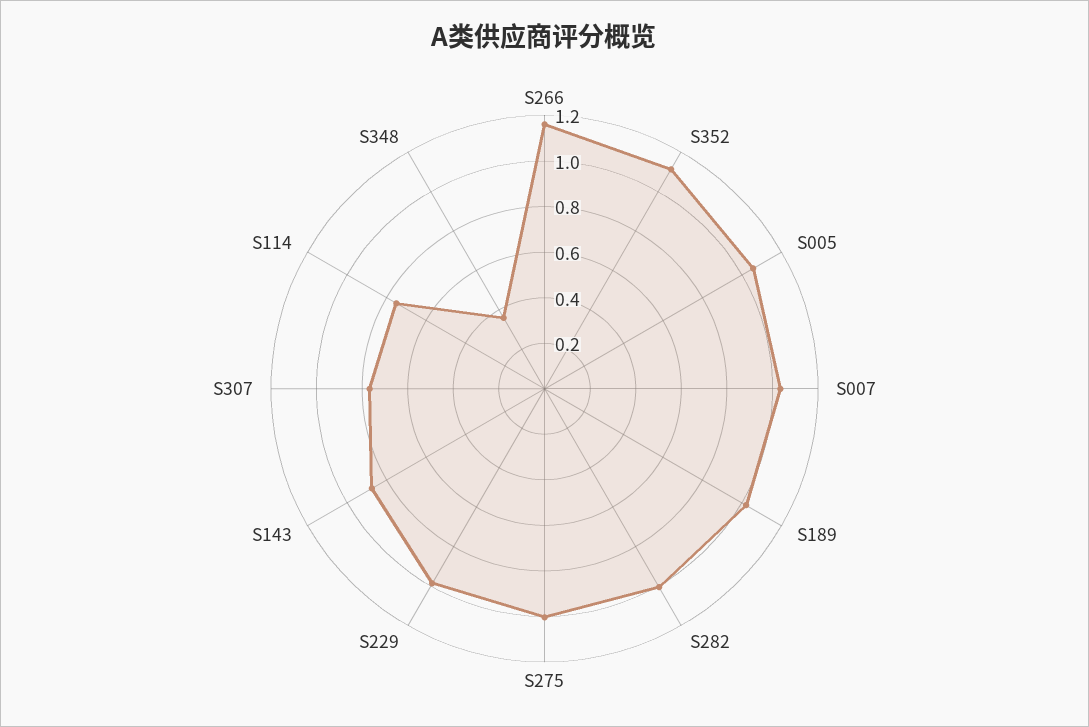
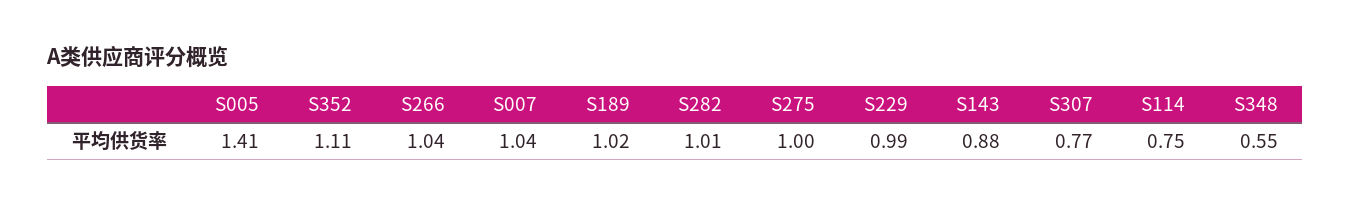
  {
-   "S266": 1.15,
+   "S266": 1.04,
    "S352": 1.11,
-   "S005": 1.05,
+   "S005": 1.41,
    "S007": 1.04,
    "S189": 1.02,
    "S282": 1.01,
    "S275": 1,
    "S229": 0.99,
    "S143": 0.88,
    "S307": 0.77,
    "S114": 0.75,
-   "S348": 0.35
+   "S348": 0.55
  }

